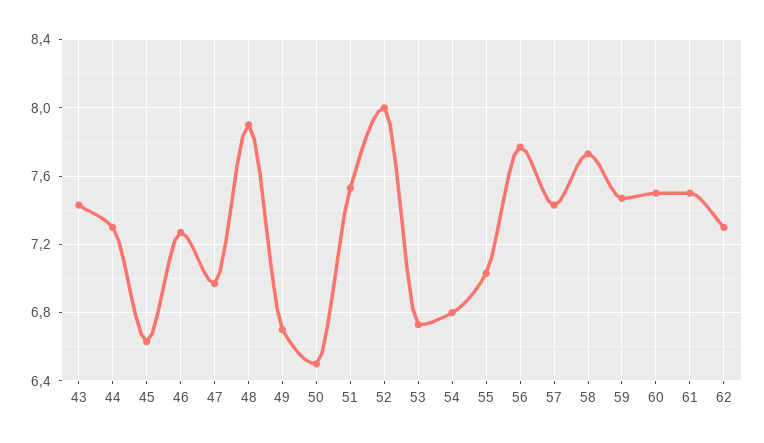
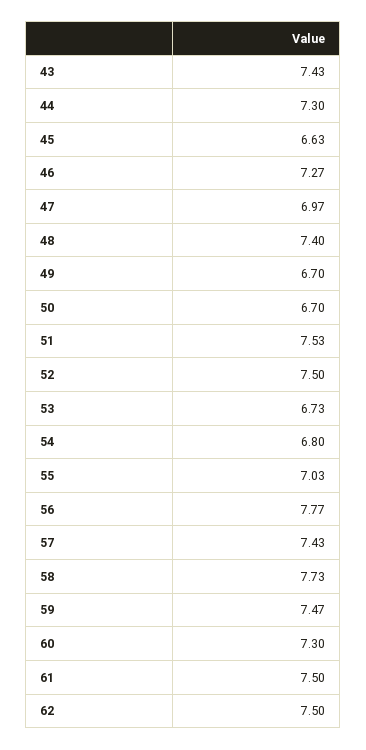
  {
    "43": 7.43,
    "44": 7.3,
    "45": 6.63,
    "46": 7.27,
    "47": 6.97,
-   "48": 7.9,
+   "48": 7.4,
    "49": 6.7,
-   "50": 6.5,
+   "50": 6.7,
    "51": 7.53,
-   "52": 8,
+   "52": 7.5,
    "53": 6.73,
    "54": 6.8,
    "55": 7.03,
    "56": 7.77,
    "57": 7.43,
    "58": 7.73,
    "59": 7.47,
-   "60": 7.5,
+   "60": 7.3,
    "61": 7.5,
-   "62": 7.3
+   "62": 7.5
  }

